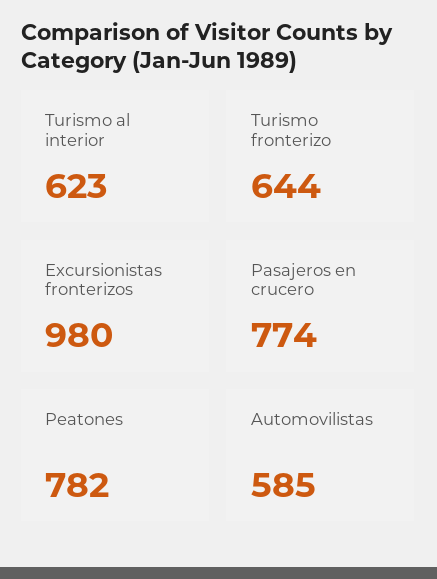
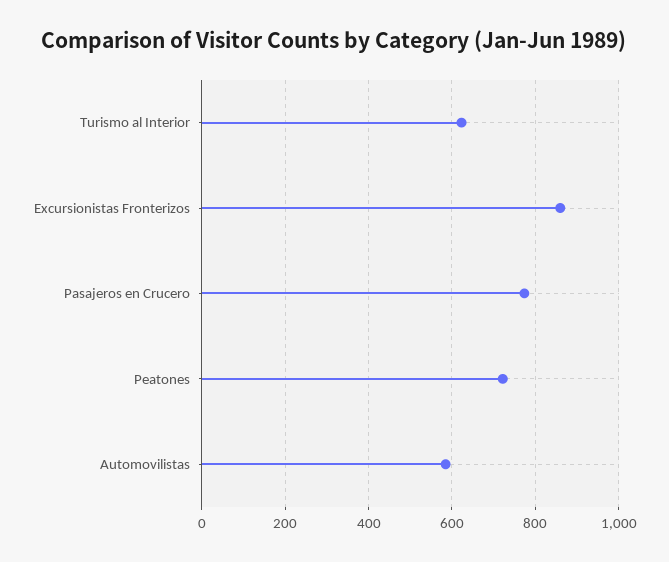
  {
    "Turismo al interior": 623,
-   "Turismo fronterizo": 644,
-   "Excursionistas fronterizos": 980,
+   "Excursionistas fronterizos": 860,
    "Pasajeros en crucero": 774,
-   "Peatones": 782,
+   "Peatones": 720,
    "Automovilistas": 585
  }

